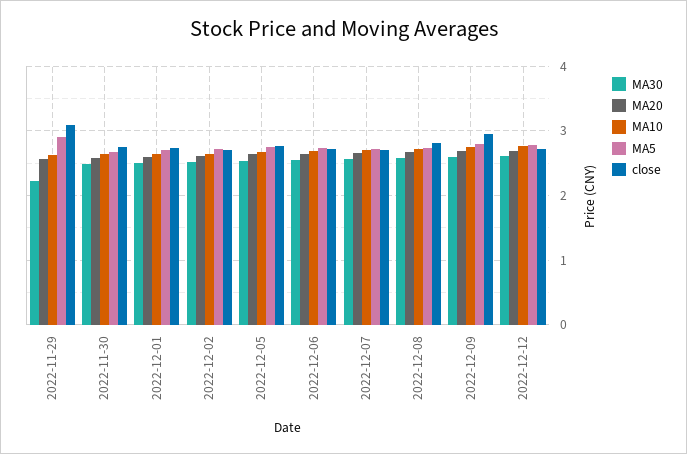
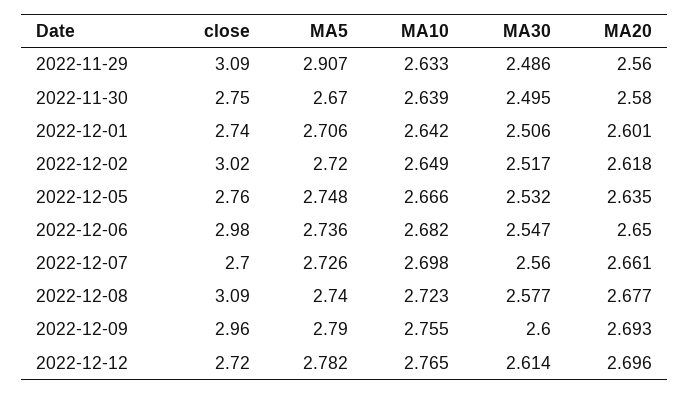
  {
    "MA30": {
-     "2022-11-29": 2.2,
+     "2022-11-29": 2.486,
      "2022-11-30": 2.495,
      "2022-12-01": 2.506,
      "2022-12-02": 2.517,
      "2022-12-05": 2.532,
      "2022-12-06": 2.547,
      "2022-12-07": 2.56,
      "2022-12-08": 2.577,
      "2022-12-09": 2.6,
      "2022-12-12": 2.614
    },
    "MA20": {
      "2022-11-29": 2.56,
      "2022-11-30": 2.58,
      "2022-12-01": 2.601,
      "2022-12-02": 2.618,
      "2022-12-05": 2.635,
      "2022-12-06": 2.65,
      "2022-12-07": 2.661,
      "2022-12-08": 2.677,
      "2022-12-09": 2.693,
      "2022-12-12": 2.696
    },
    "MA10": {
      "2022-11-29": 2.633,
      "2022-11-30": 2.639,
      "2022-12-01": 2.642,
      "2022-12-02": 2.649,
      "2022-12-05": 2.666,
      "2022-12-06": 2.682,
      "2022-12-07": 2.698,
      "2022-12-08": 2.723,
      "2022-12-09": 2.755,
      "2022-12-12": 2.765
    },
    "MA5": {
      "2022-11-29": 2.907,
      "2022-11-30": 2.67,
      "2022-12-01": 2.706,
      "2022-12-02": 2.72,
      "2022-12-05": 2.748,
      "2022-12-06": 2.736,
      "2022-12-07": 2.726,
      "2022-12-08": 2.74,
      "2022-12-09": 2.79,
      "2022-12-12": 2.782
    },
    "close": {
      "2022-11-29": 3.09,
      "2022-11-30": 2.75,
      "2022-12-01": 2.74,
-     "2022-12-02": 2.7,
+     "2022-12-02": 3.02,
      "2022-12-05": 2.76,
-     "2022-12-06": 2.7,
+     "2022-12-06": 2.98,
      "2022-12-07": 2.7,
-     "2022-12-08": 2.8,
+     "2022-12-08": 3.09,
      "2022-12-09": 2.96,
      "2022-12-12": 2.72
    }
  }

